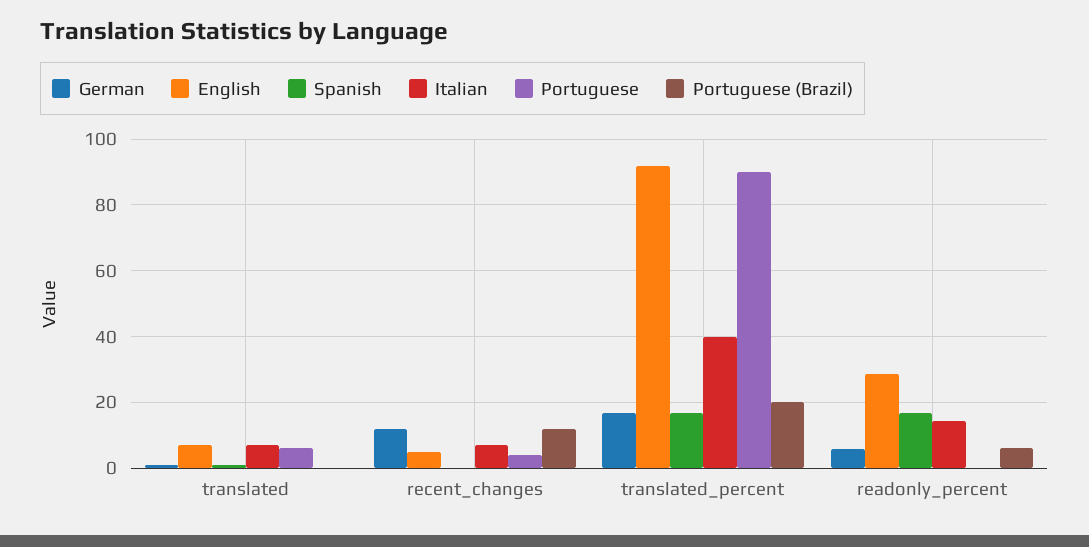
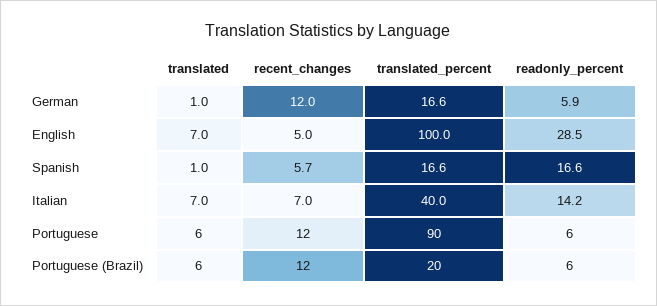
  {
    "German": {
      "translated": 1,
      "recent_changes": 12,
      "translated_percent": 16.6,
      "readonly_percent": 5.9
    },
    "English": {
      "translated": 7,
      "recent_changes": 5,
-     "translated_percent": 92,
+     "translated_percent": 100,
      "readonly_percent": 28.5
    },
    "Spanish": {
      "translated": 1,
-     "recent_changes": 0,
+     "recent_changes": 5.7,
      "translated_percent": 16.6,
      "readonly_percent": 16.6
    },
    "Italian": {
      "translated": 7,
      "recent_changes": 7,
      "translated_percent": 40,
      "readonly_percent": 14.2
    },
    "Portuguese": {
      "translated": 6,
-     "recent_changes": 4,
+     "recent_changes": 12,
      "translated_percent": 90,
-     "readonly_percent": 0
+     "readonly_percent": 6
    },
    "Portuguese (Brazil)": {
-     "translated": 0,
+     "translated": 6,
      "recent_changes": 12,
      "translated_percent": 20,
      "readonly_percent": 6
    }
  }

